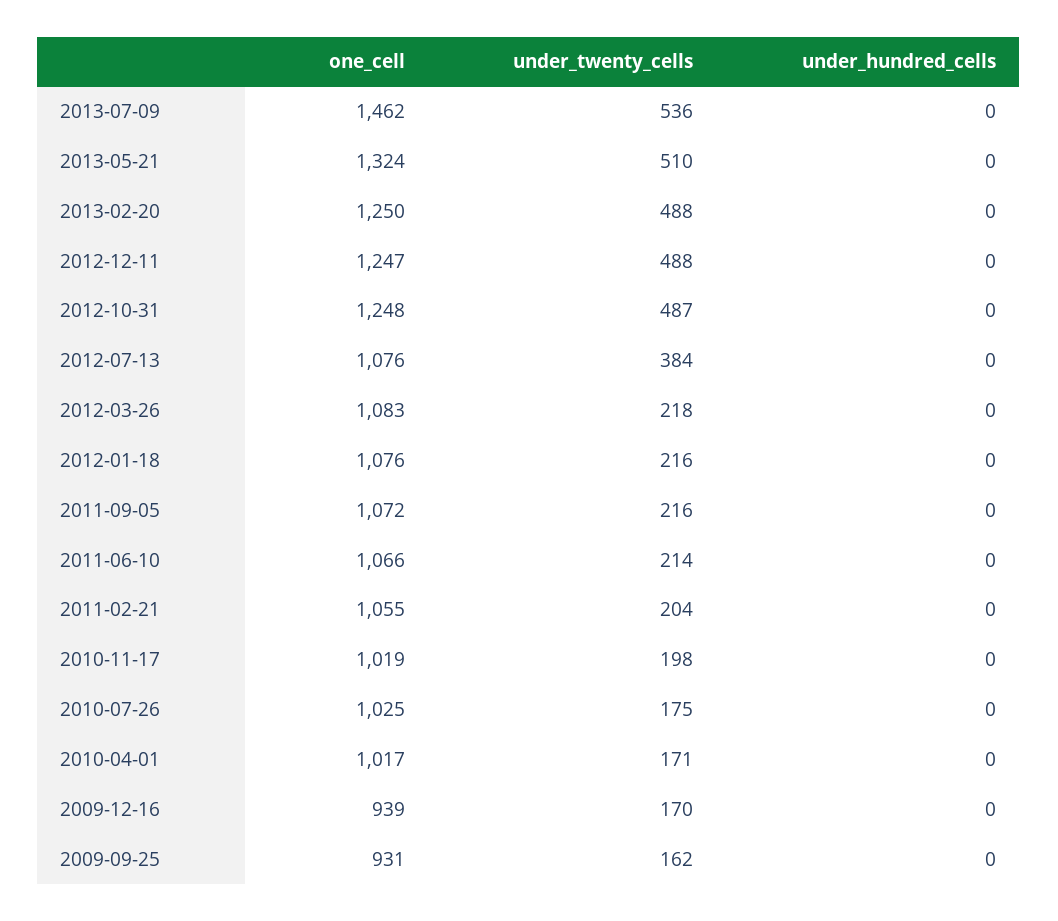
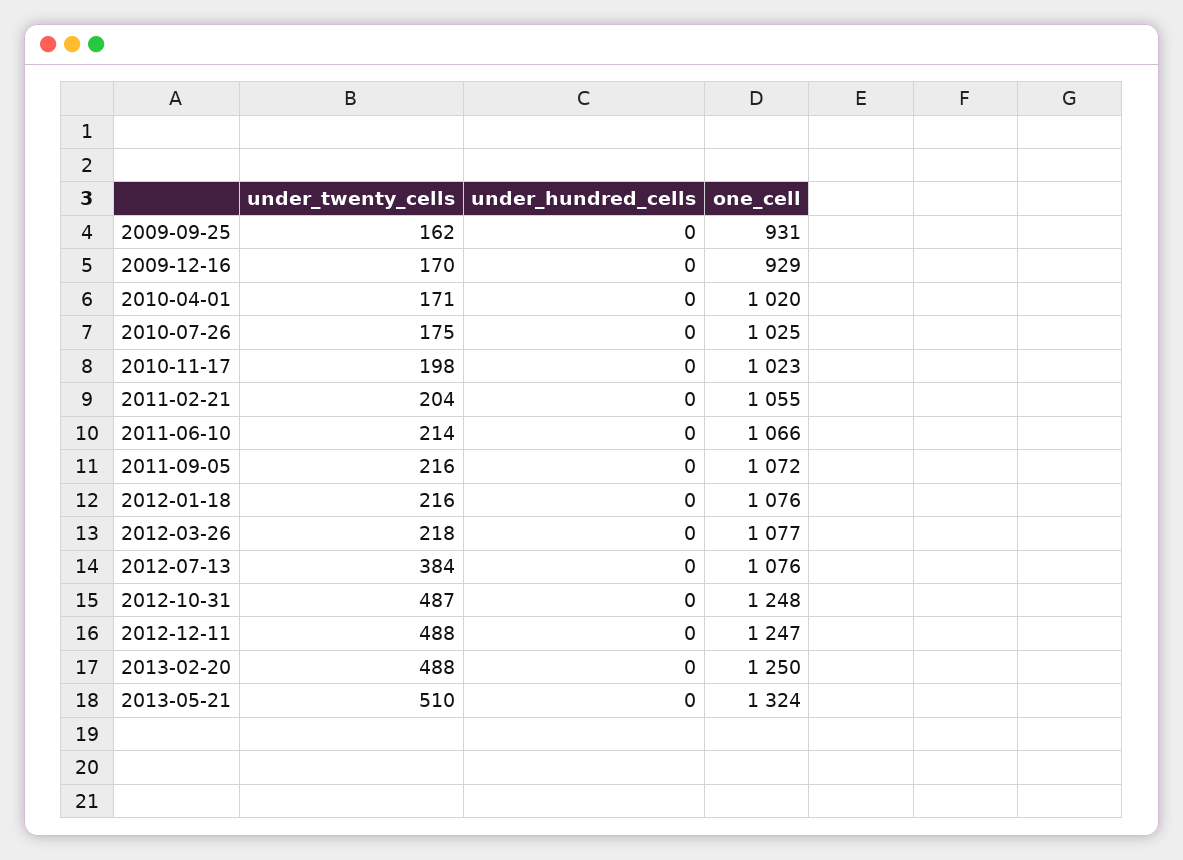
  {
    "one_cell": {
-     "2013-07-09": 1462,
      "2013-05-21": 1324,
      "2013-02-20": 1250,
      "2012-12-11": 1247,
      "2012-10-31": 1248,
      "2012-07-13": 1076,
-     "2012-03-26": 1083,
+     "2012-03-26": 1077,
      "2012-01-18": 1076,
      "2011-09-05": 1072,
      "2011-06-10": 1066,
      "2011-02-21": 1055,
-     "2010-11-17": 1019,
+     "2010-11-17": 1023,
      "2010-07-26": 1025,
-     "2010-04-01": 1017,
+     "2010-04-01": 1020,
-     "2009-12-16": 939,
+     "2009-12-16": 929,
      "2009-09-25": 931
    },
    "under_twenty_cells": {
-     "2013-07-09": 536,
      "2013-05-21": 510,
      "2013-02-20": 488,
      "2012-12-11": 488,
      "2012-10-31": 487,
      "2012-07-13": 384,
      "2012-03-26": 218,
      "2012-01-18": 216,
      "2011-09-05": 216,
      "2011-06-10": 214,
      "2011-02-21": 204,
      "2010-11-17": 198,
      "2010-07-26": 175,
      "2010-04-01": 171,
      "2009-12-16": 170,
      "2009-09-25": 162
    },
    "under_hundred_cells": {
-     "2013-07-09": 0,
      "2013-05-21": 0,
      "2013-02-20": 0,
      "2012-12-11": 0,
      "2012-10-31": 0,
      "2012-07-13": 0,
      "2012-03-26": 0,
      "2012-01-18": 0,
      "2011-09-05": 0,
      "2011-06-10": 0,
      "2011-02-21": 0,
      "2010-11-17": 0,
      "2010-07-26": 0,
      "2010-04-01": 0,
      "2009-12-16": 0,
      "2009-09-25": 0
    }
  }

